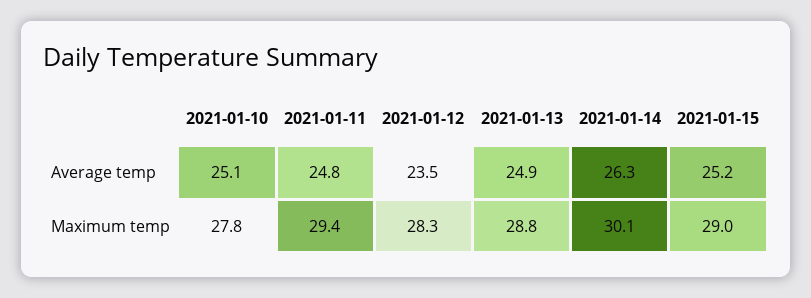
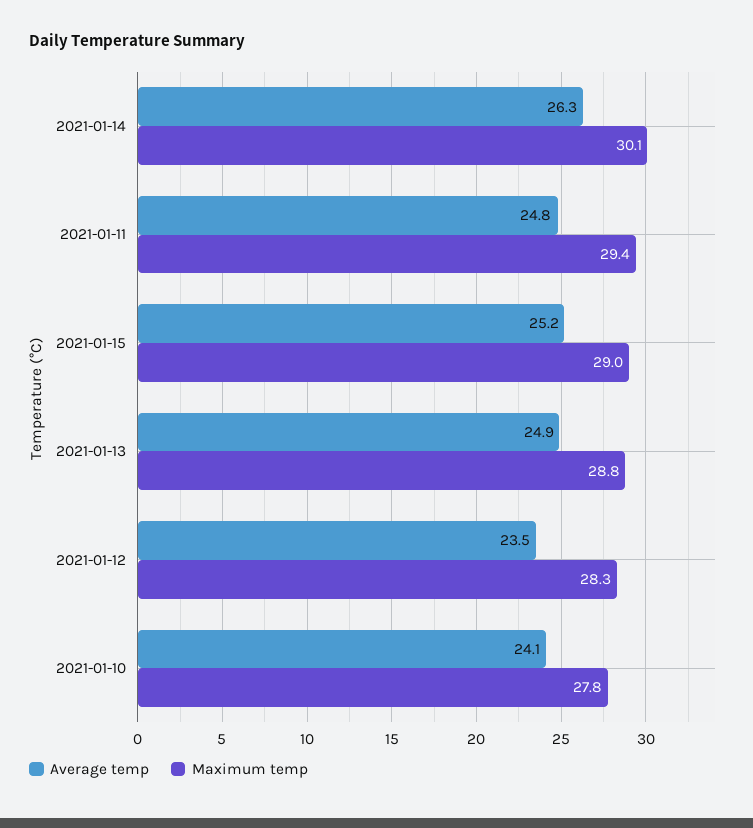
  {
    "Average temp": {
-     "2021-01-10": 25.1,
+     "2021-01-10": 24.1,
      "2021-01-11": 24.8,
      "2021-01-12": 23.5,
      "2021-01-13": 24.9,
      "2021-01-14": 26.3,
      "2021-01-15": 25.2
    },
    "Maximum temp": {
      "2021-01-10": 27.8,
      "2021-01-11": 29.4,
      "2021-01-12": 28.3,
      "2021-01-13": 28.8,
      "2021-01-14": 30.1,
      "2021-01-15": 29
    }
  }

